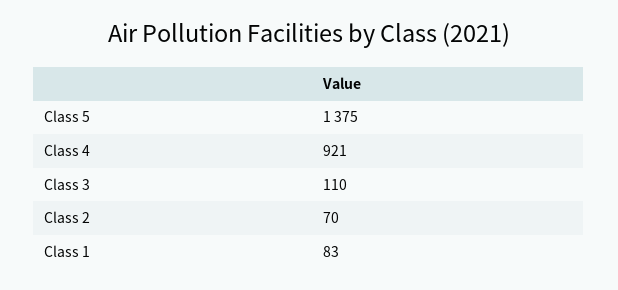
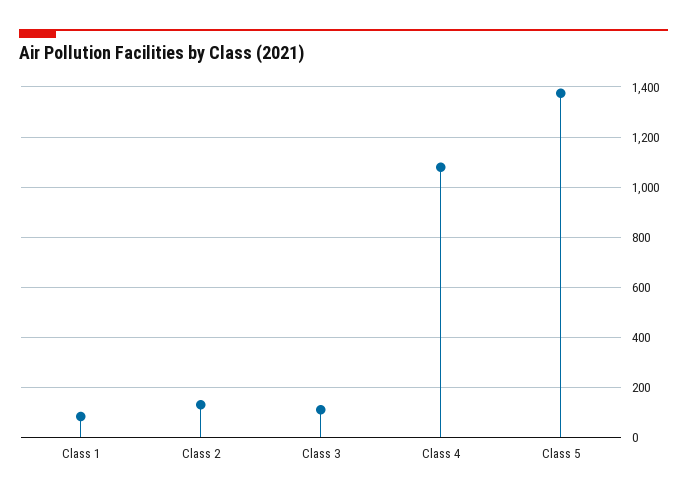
  {
    "Class 5": 1375,
-   "Class 4": 921,
+   "Class 4": 1075,
    "Class 3": 110,
-   "Class 2": 70,
+   "Class 2": 125,
    "Class 1": 83
  }

